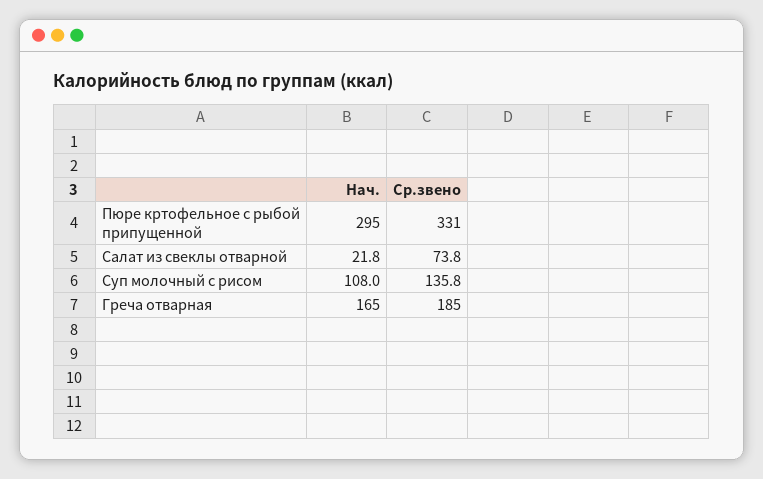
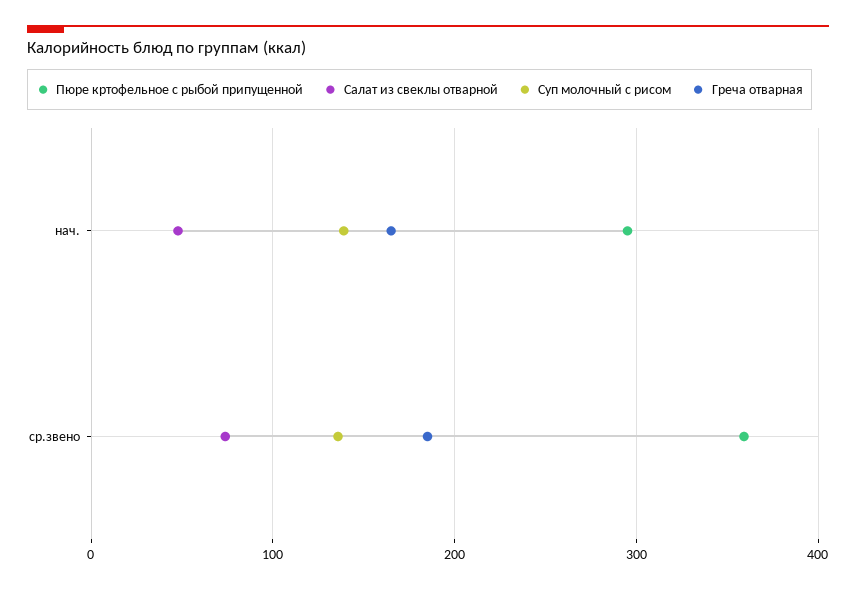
  {
    "Пюре кртофельное с рыбой припущенной": {
      "Нач.": 295,
-     "Ср.звено": 331
+     "Ср.звено": 360
    },
    "Салат из свеклы отварной": {
-     "Нач.": 21.8,
+     "Нач.": 50,
      "Ср.звено": 73.8
    },
    "Суп молочный с рисом": {
-     "Нач.": 108,
+     "Нач.": 140,
      "Ср.звено": 135.8
    },
    "Греча отварная": {
      "Нач.": 165,
      "Ср.звено": 185
    }
  }

